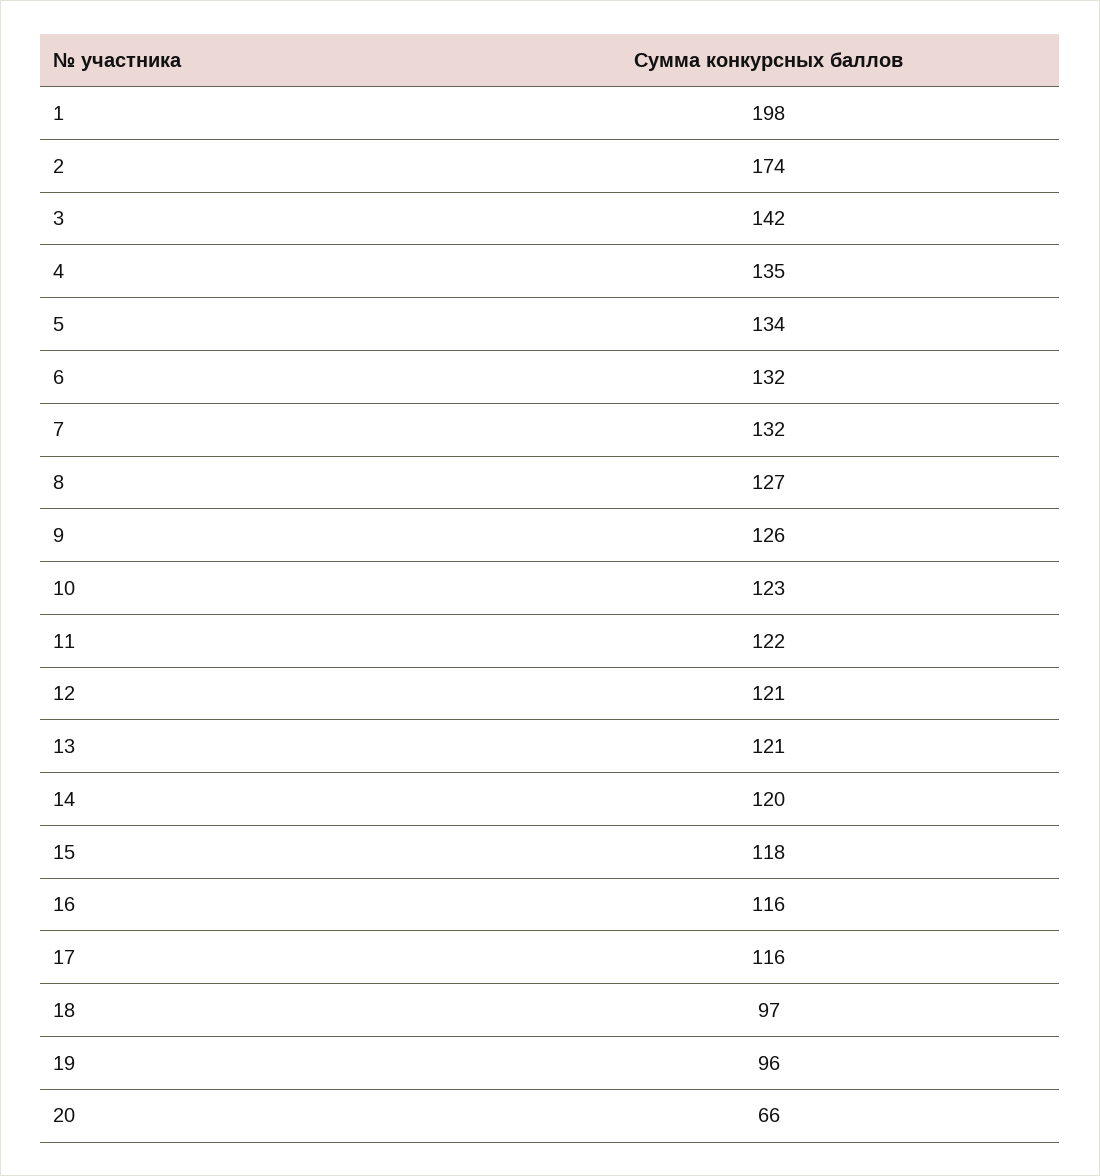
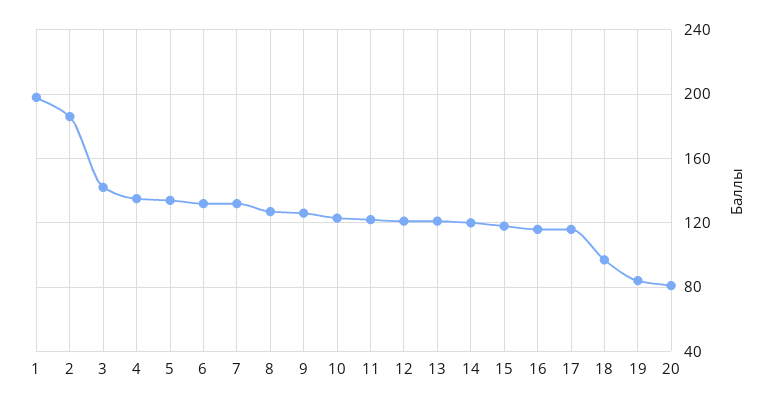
  {
    "1": 198,
-   "2": 174,
+   "2": 185,
    "3": 142,
    "4": 135,
    "5": 134,
    "6": 132,
    "7": 132,
    "8": 127,
    "9": 126,
    "10": 123,
    "11": 122,
    "12": 121,
    "13": 121,
    "14": 120,
    "15": 118,
    "16": 116,
    "17": 116,
    "18": 97,
-   "19": 96,
+   "19": 85,
-   "20": 66
+   "20": 80
  }

